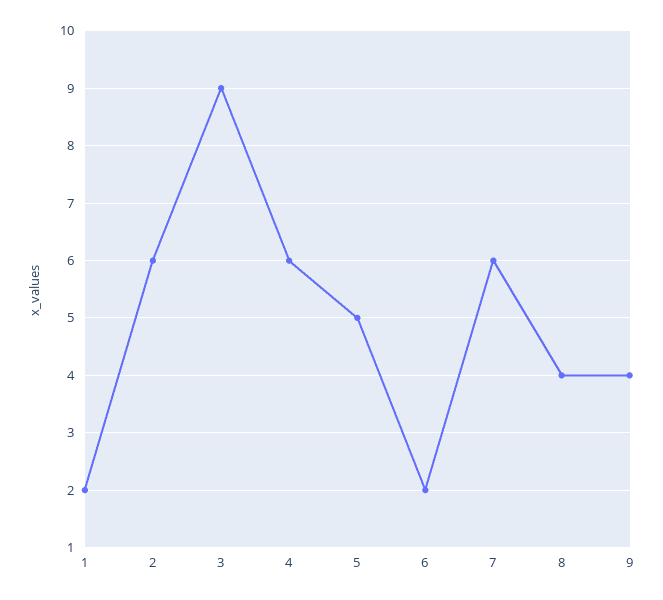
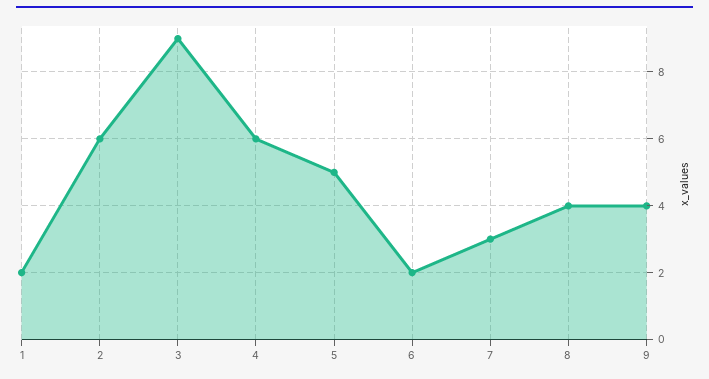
  {
    "1": 2,
    "2": 6,
    "3": 9,
    "4": 6,
    "5": 5,
    "6": 2,
-   "7": 6,
+   "7": 3,
    "8": 4,
    "9": 4
  }

